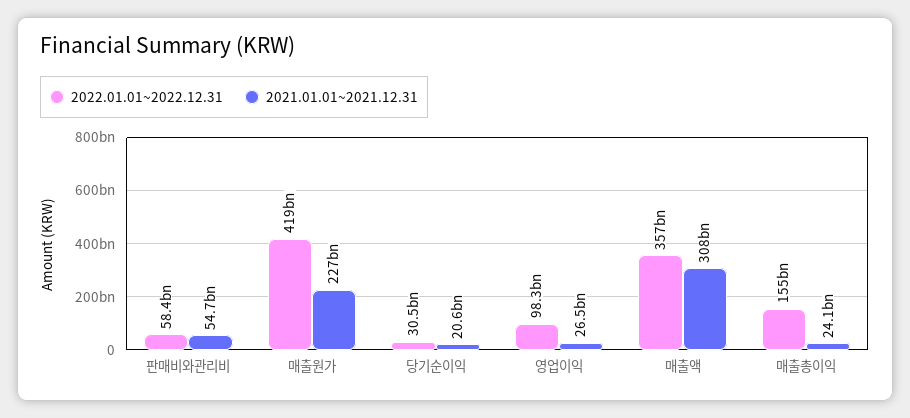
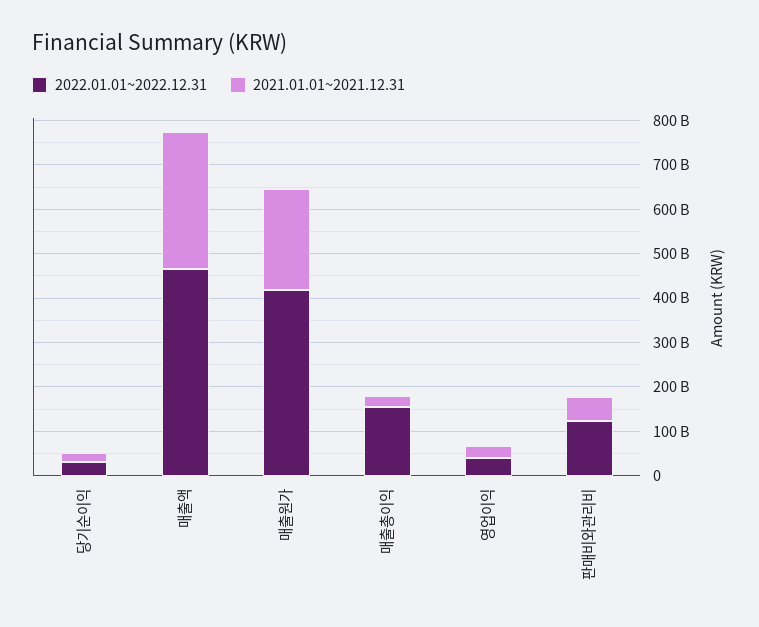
  {
    "2022.01.01~2022.12.31": {
-     "판매비와관리비": 58400000000,
+     "판매비와관리비": 120000000000,
      "매출원가": 419000000000,
      "당기순이익": 30500000000,
-     "영업이익": 98300000000,
+     "영업이익": 40000000000,
-     "매출액": 357000000000,
+     "매출액": 460000000000,
      "매출총이익": 155000000000
    },
    "2021.01.01~2021.12.31": {
      "판매비와관리비": 54700000000,
      "매출원가": 227000000000,
      "당기순이익": 20600000000,
      "영업이익": 26500000000,
      "매출액": 308000000000,
      "매출총이익": 24100000000
    }
  }

